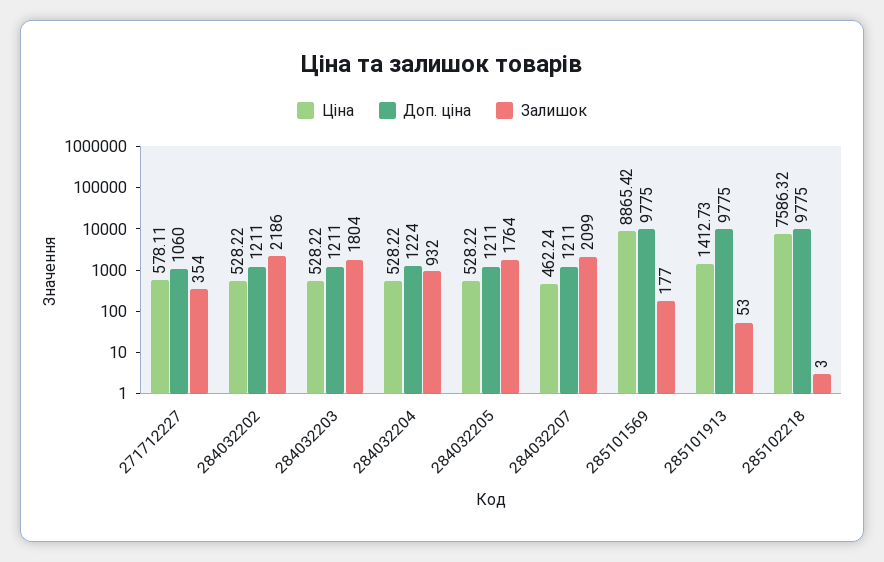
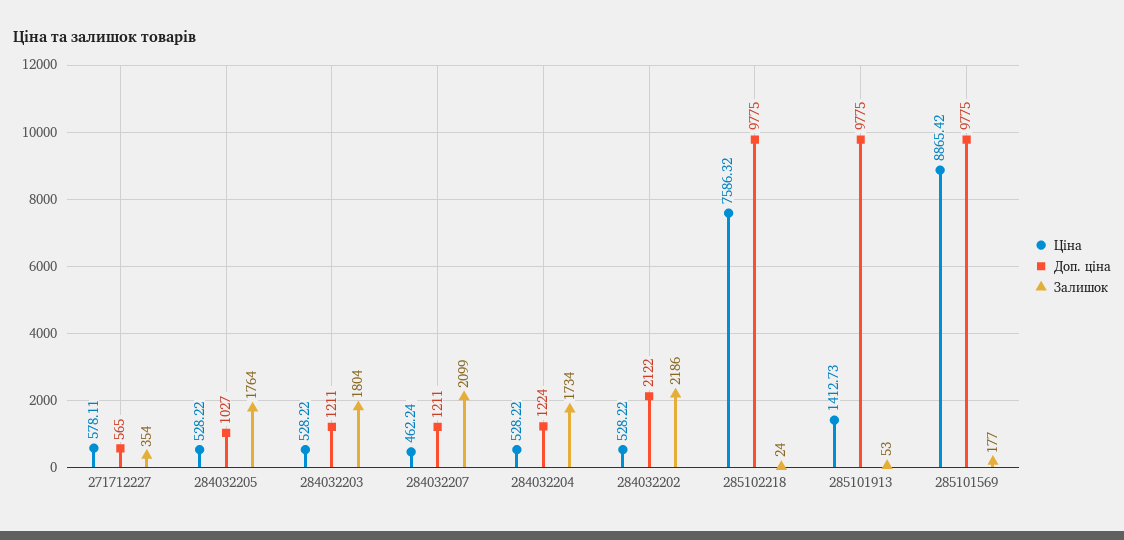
  {
    "Ціна": {
      "271712227": 578.11,
      "284032202": 528.22,
      "284032203": 528.22,
      "284032204": 528.22,
      "284032205": 528.22,
      "284032207": 462.24,
      "285101569": 8865.42,
      "285101913": 1412.73,
      "285102218": 7586.32
    },
    "Доп. ціна": {
-     "271712227": 1060,
+     "271712227": 565,
-     "284032202": 1211,
+     "284032202": 2122,
      "284032203": 1211,
      "284032204": 1224,
-     "284032205": 1211,
+     "284032205": 1027,
      "284032207": 1211,
      "285101569": 9775,
      "285101913": 9775,
      "285102218": 9775
    },
    "Залишок": {
      "271712227": 354,
      "284032202": 2186,
      "284032203": 1804,
-     "284032204": 932,
+     "284032204": 1734,
      "284032205": 1764,
      "284032207": 2099,
      "285101569": 177,
      "285101913": 53,
-     "285102218": 3
+     "285102218": 24
    }
  }

